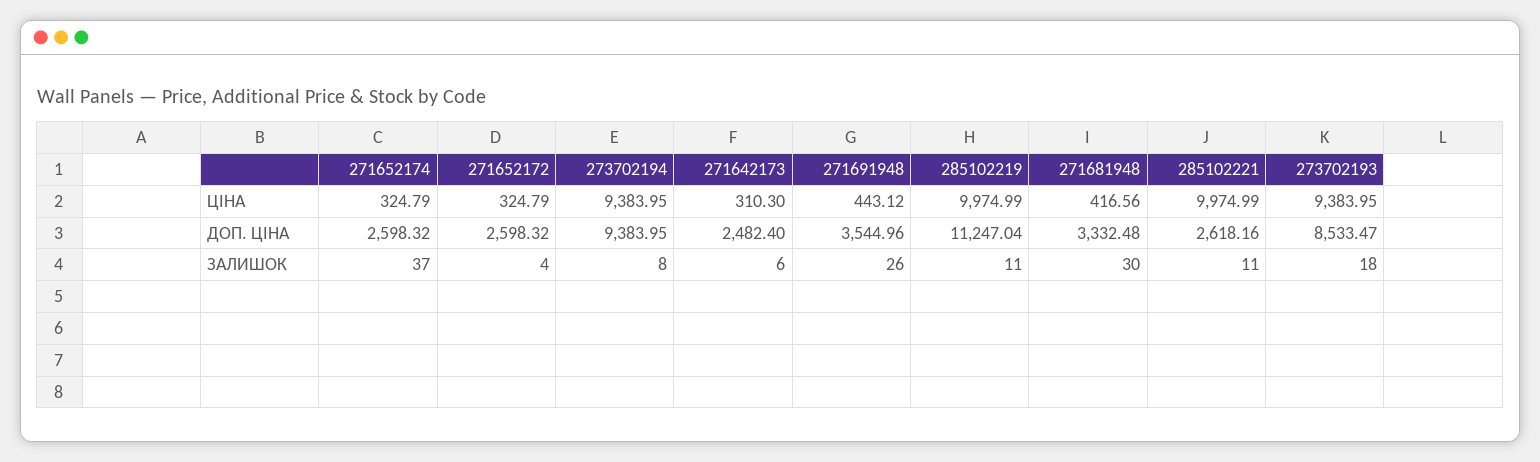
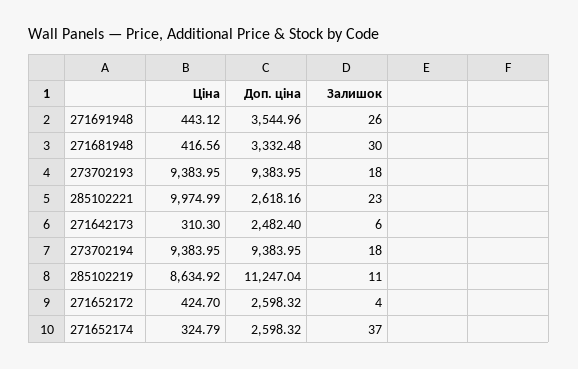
  {
    "271652174": {
      "ЦІНА": 324.79,
      "ДОП. ЦІНА": 2598.32,
      "ЗАЛИШОК": 37
    },
    "271652172": {
-     "ЦІНА": 324.79,
+     "ЦІНА": 424.7,
      "ДОП. ЦІНА": 2598.32,
      "ЗАЛИШОК": 4
    },
    "273702194": {
      "ЦІНА": 9383.95,
      "ДОП. ЦІНА": 9383.95,
-     "ЗАЛИШОК": 8
+     "ЗАЛИШОК": 18
    },
    "271642173": {
      "ЦІНА": 310.3,
      "ДОП. ЦІНА": 2482.4,
      "ЗАЛИШОК": 6
    },
    "271691948": {
      "ЦІНА": 443.12,
      "ДОП. ЦІНА": 3544.96,
      "ЗАЛИШОК": 26
    },
    "285102219": {
-     "ЦІНА": 9974.99,
+     "ЦІНА": 8634.92,
      "ДОП. ЦІНА": 11247.04,
      "ЗАЛИШОК": 11
    },
    "271681948": {
      "ЦІНА": 416.56,
      "ДОП. ЦІНА": 3332.48,
      "ЗАЛИШОК": 30
    },
    "285102221": {
      "ЦІНА": 9974.99,
      "ДОП. ЦІНА": 2618.16,
-     "ЗАЛИШОК": 11
+     "ЗАЛИШОК": 23
    },
    "273702193": {
      "ЦІНА": 9383.95,
-     "ДОП. ЦІНА": 8533.47,
+     "ДОП. ЦІНА": 9383.95,
      "ЗАЛИШОК": 18
    }
  }

